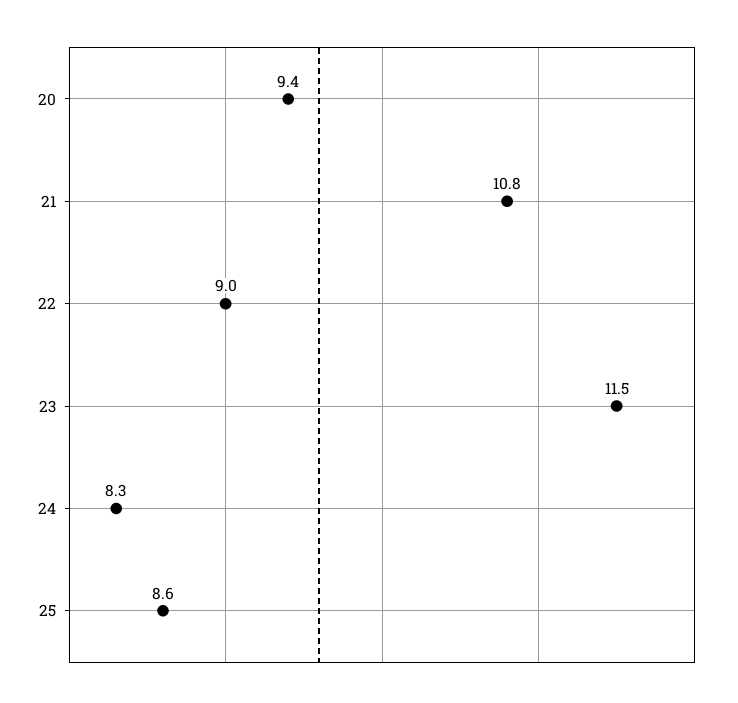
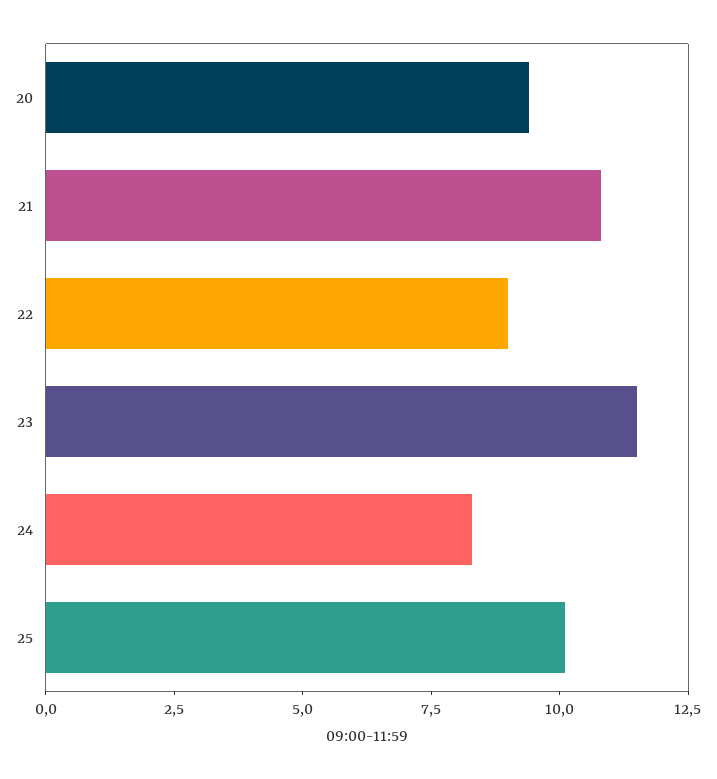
  {
    "20": 9.4,
    "21": 10.8,
    "22": 9,
    "23": 11.5,
    "24": 8.3,
-   "25": 8.6
+   "25": 10
  }

